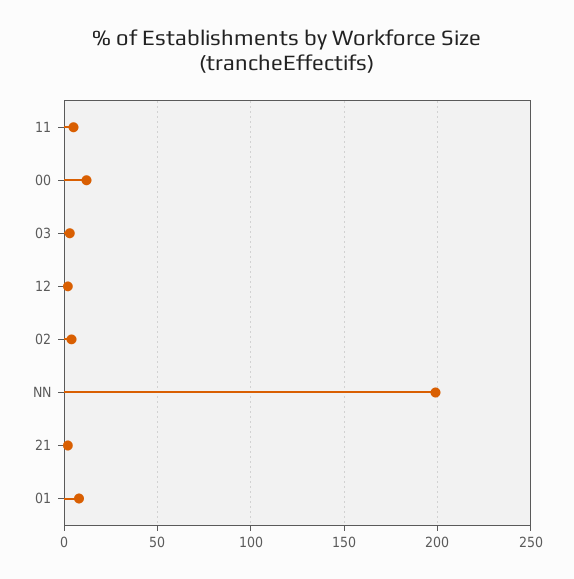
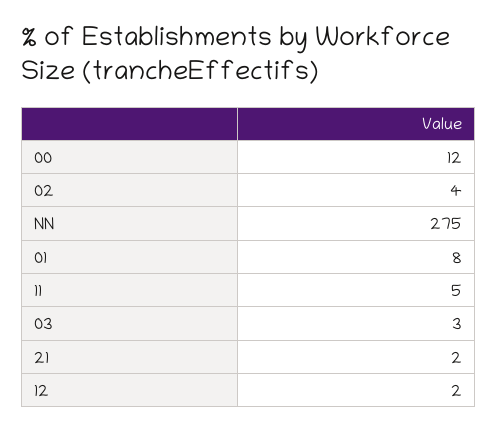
  {
    "11": 5,
    "00": 12,
    "03": 3,
    "12": 2,
    "02": 4,
-   "NN": 200,
+   "NN": 275,
    "21": 2,
    "01": 8
  }

